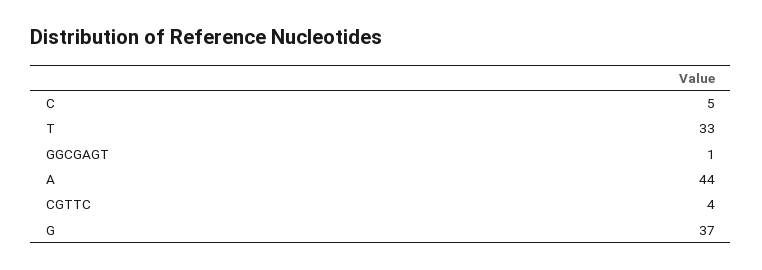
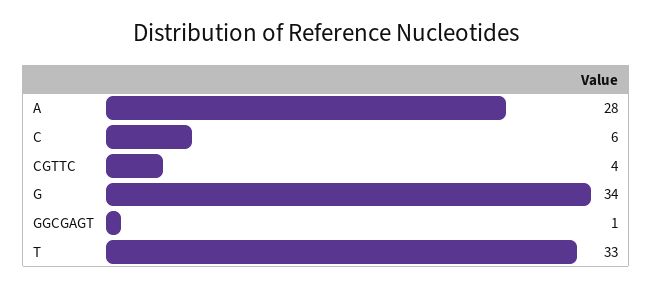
  {
-   "C": 5,
+   "C": 6,
    "T": 33,
    "GGCGAGT": 1,
-   "A": 44,
+   "A": 28,
    "CGTTC": 4,
-   "G": 37
+   "G": 34
  }

